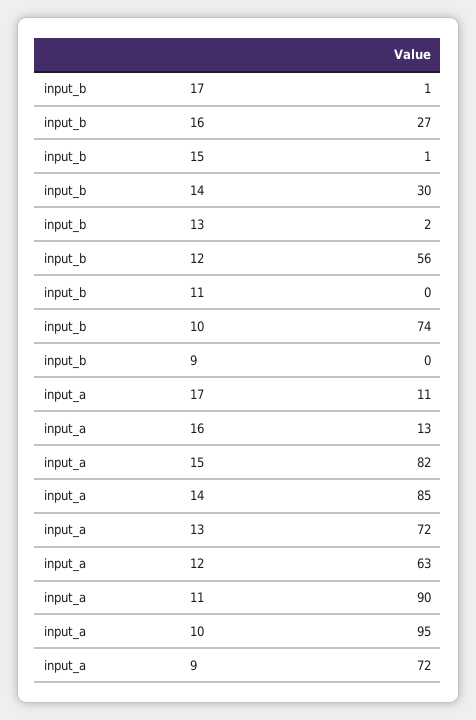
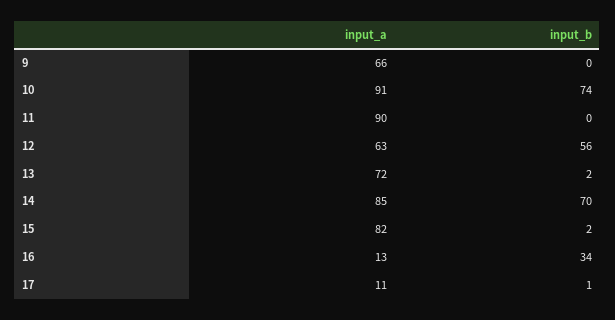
  {
    "input_b": {
      "17": 1,
-     "16": 27,
+     "16": 34,
-     "15": 1,
+     "15": 2,
-     "14": 30,
+     "14": 70,
      "13": 2,
      "12": 56,
      "11": 0,
      "10": 74,
      "9": 0
    },
    "input_a": {
      "17": 11,
      "16": 13,
      "15": 82,
      "14": 85,
      "13": 72,
      "12": 63,
      "11": 90,
-     "10": 95,
+     "10": 91,
-     "9": 72
+     "9": 66
    }
  }

